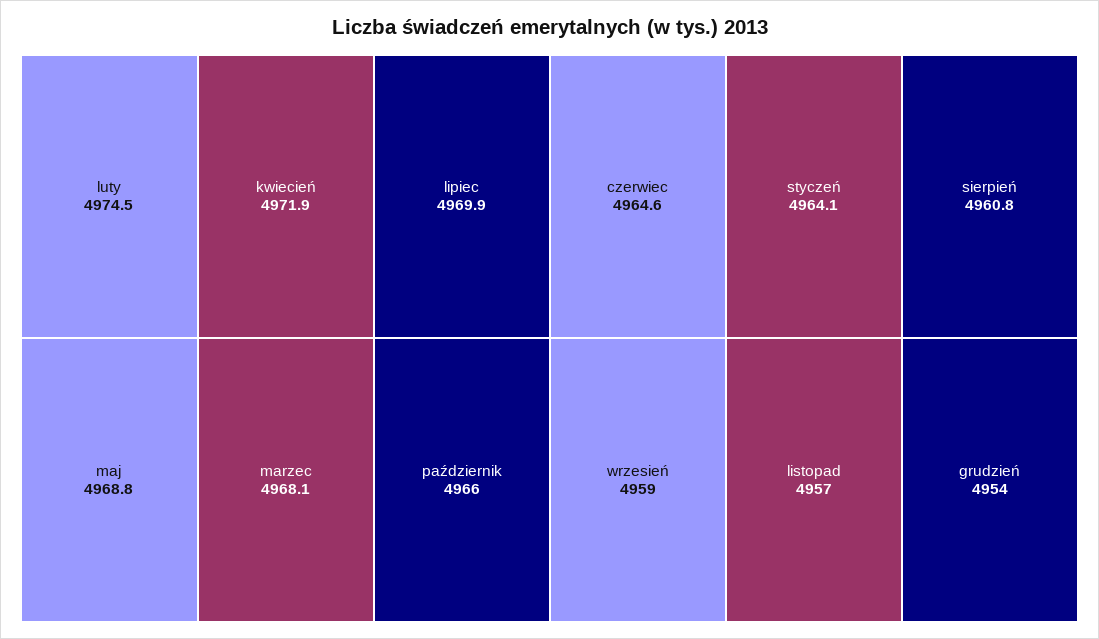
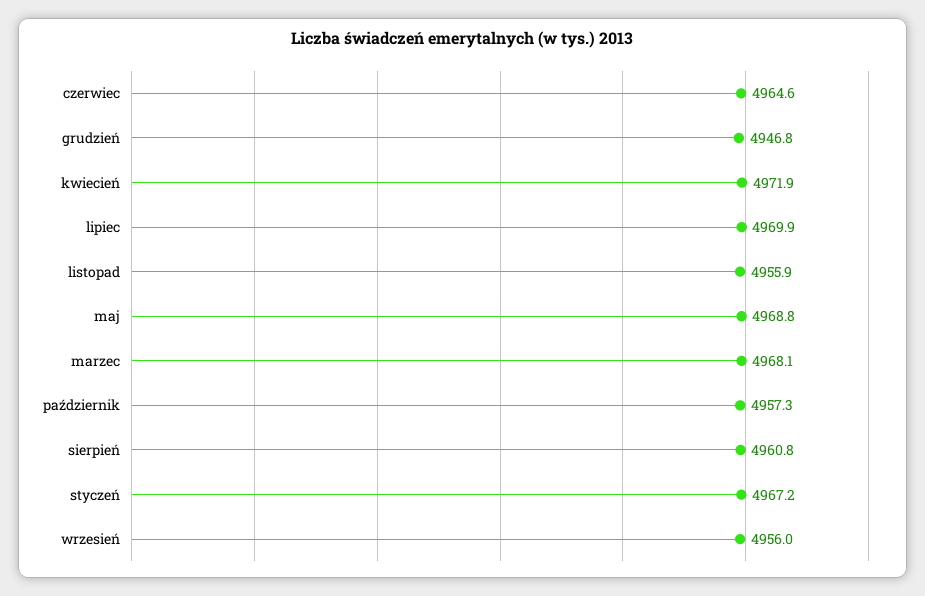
  {
-   "luty": 4974.5,
    "kwiecień": 4971.9,
    "lipiec": 4969.9,
    "maj": 4968.8,
    "marzec": 4968.1,
-   "październik": 4966,
+   "październik": 4957.3,
    "czerwiec": 4964.6,
-   "styczeń": 4964.1,
+   "styczeń": 4967.2,
    "sierpień": 4960.8,
-   "wrzesień": 4959,
+   "wrzesień": 4956,
-   "listopad": 4957,
+   "listopad": 4955.9,
-   "grudzień": 4954
+   "grudzień": 4946.8
  }

